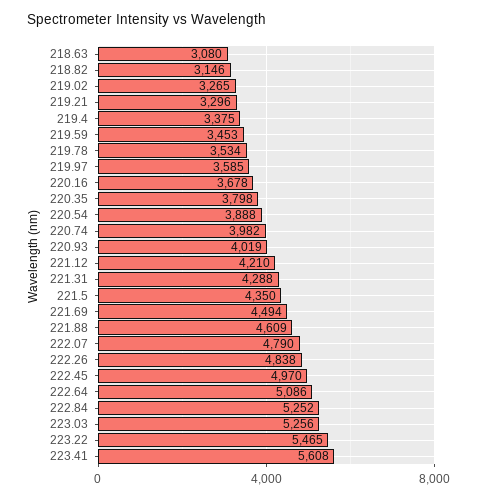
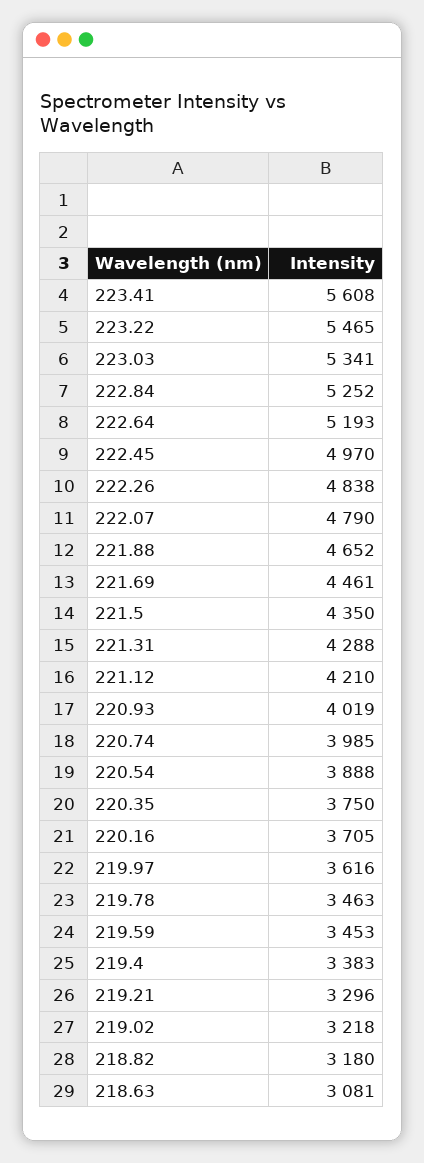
  {
-   "218.63": 3080,
+   "218.63": 3081,
-   "218.82": 3146,
+   "218.82": 3180,
-   "219.02": 3265,
+   "219.02": 3218,
    "219.21": 3296,
-   "219.4": 3375,
+   "219.4": 3383,
    "219.59": 3453,
-   "219.78": 3534,
+   "219.78": 3463,
-   "219.97": 3585,
+   "219.97": 3616,
-   "220.16": 3678,
+   "220.16": 3705,
-   "220.35": 3798,
+   "220.35": 3750,
    "220.54": 3888,
-   "220.74": 3982,
+   "220.74": 3985,
    "220.93": 4019,
    "221.12": 4210,
    "221.31": 4288,
    "221.5": 4350,
-   "221.69": 4494,
+   "221.69": 4461,
-   "221.88": 4609,
+   "221.88": 4652,
    "222.07": 4790,
    "222.26": 4838,
    "222.45": 4970,
-   "222.64": 5086,
+   "222.64": 5193,
    "222.84": 5252,
-   "223.03": 5256,
+   "223.03": 5341,
    "223.22": 5465,
    "223.41": 5608
  }

